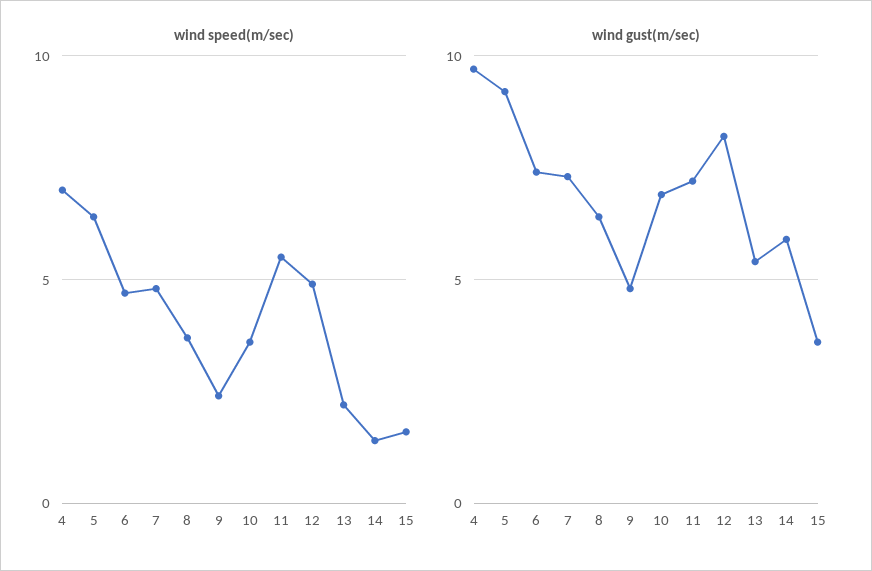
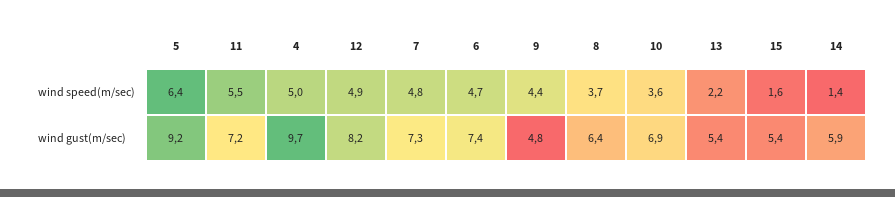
  {
    "wind speed(m/sec)": {
-     "4": 7,
+     "4": 5,
      "5": 6.4,
      "6": 4.7,
      "7": 4.8,
      "8": 3.7,
-     "9": 2.5,
+     "9": 4.4,
      "10": 3.6,
      "11": 5.5,
      "12": 4.9,
      "13": 2.2,
      "14": 1.4,
      "15": 1.6
    },
    "wind gust(m/sec)": {
      "4": 9.7,
      "5": 9.2,
      "6": 7.4,
      "7": 7.3,
      "8": 6.4,
      "9": 4.8,
      "10": 6.9,
      "11": 7.2,
      "12": 8.2,
      "13": 5.4,
      "14": 5.9,
-     "15": 3.5
+     "15": 5.4
    }
  }

